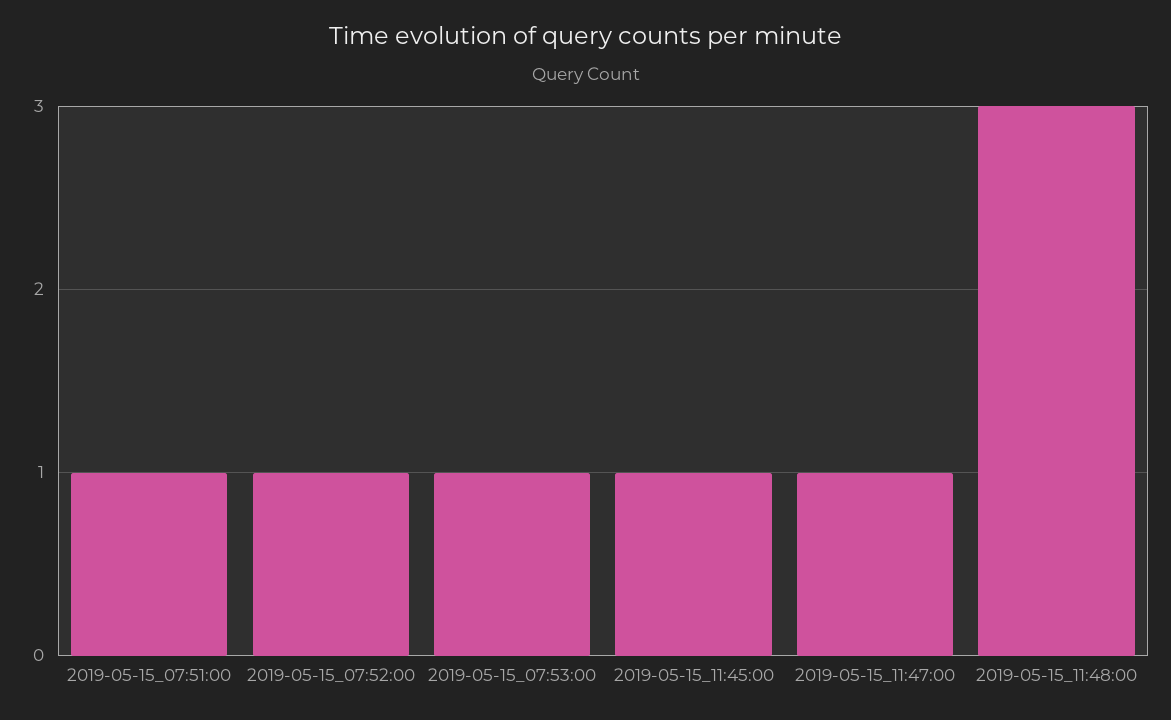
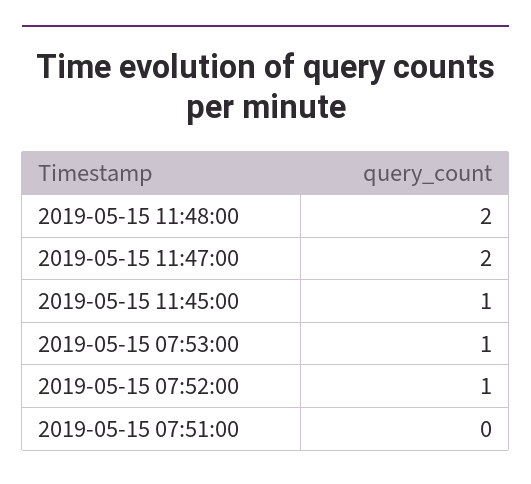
  {
-   "2019-05-15_07:51:00": 1,
+   "2019-05-15_07:51:00": 0,
    "2019-05-15_07:52:00": 1,
    "2019-05-15_07:53:00": 1,
    "2019-05-15_11:45:00": 1,
-   "2019-05-15_11:47:00": 1,
+   "2019-05-15_11:47:00": 2,
-   "2019-05-15_11:48:00": 3
+   "2019-05-15_11:48:00": 2
  }

